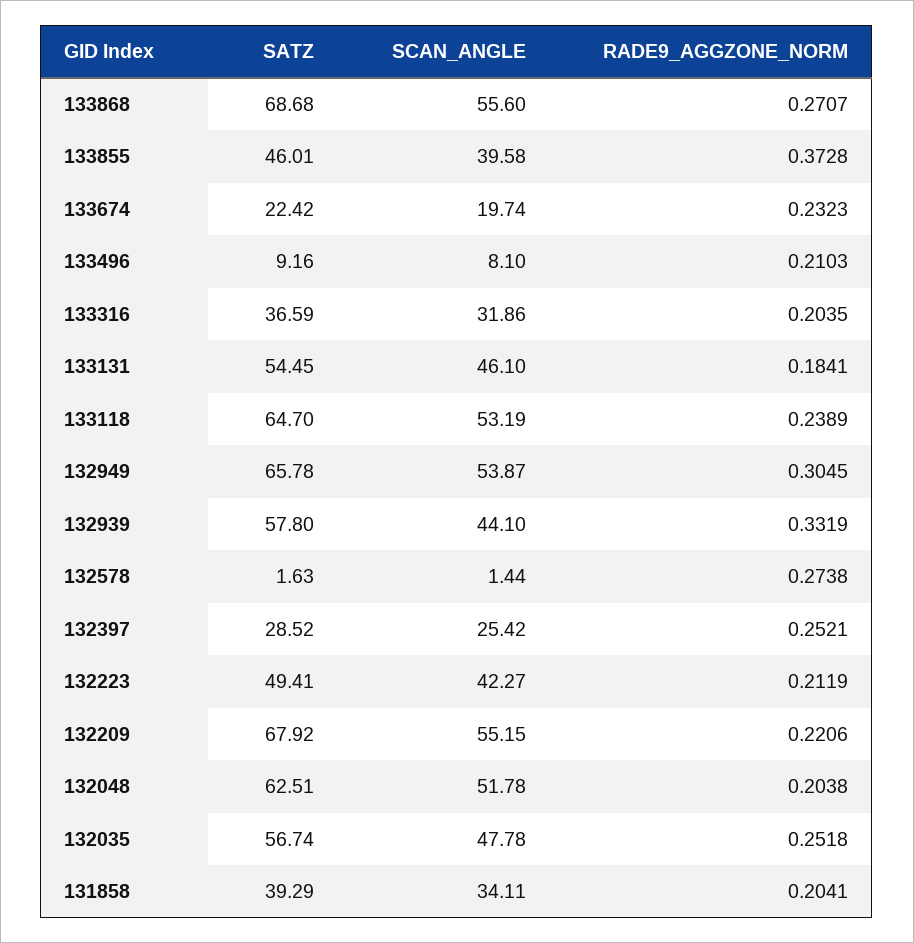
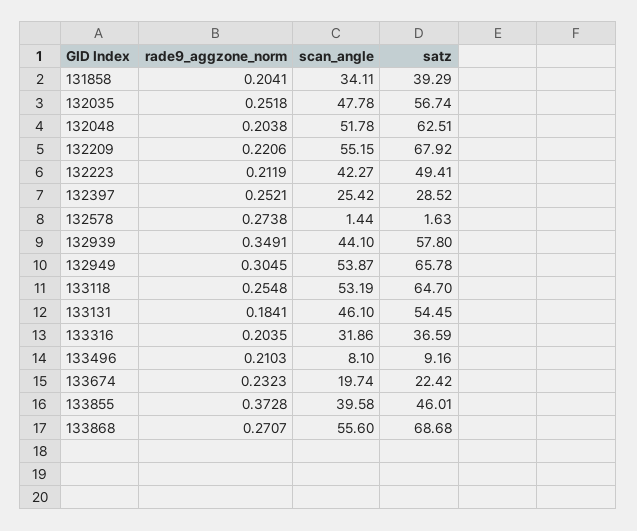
  {
    "SATZ": {
      "133868": 68.68,
      "133855": 46.01,
      "133674": 22.42,
      "133496": 9.16,
      "133316": 36.59,
      "133131": 54.45,
      "133118": 64.7,
      "132949": 65.78,
      "132939": 57.8,
      "132578": 1.63,
      "132397": 28.52,
      "132223": 49.41,
      "132209": 67.92,
      "132048": 62.51,
      "132035": 56.74,
      "131858": 39.29
    },
    "SCAN_ANGLE": {
      "133868": 55.6,
      "133855": 39.58,
      "133674": 19.74,
      "133496": 8.1,
      "133316": 31.86,
      "133131": 46.1,
      "133118": 53.19,
      "132949": 53.87,
      "132939": 44.1,
      "132578": 1.44,
      "132397": 25.42,
      "132223": 42.27,
      "132209": 55.15,
      "132048": 51.78,
      "132035": 47.78,
      "131858": 34.11
    },
    "RADE9_AGGZONE_NORM": {
      "133868": 0.2707,
      "133855": 0.3728,
      "133674": 0.2323,
      "133496": 0.2103,
      "133316": 0.2035,
      "133131": 0.1841,
-     "133118": 0.2389,
+     "133118": 0.2548,
      "132949": 0.3045,
-     "132939": 0.3319,
+     "132939": 0.3491,
      "132578": 0.2738,
      "132397": 0.2521,
      "132223": 0.2119,
      "132209": 0.2206,
      "132048": 0.2038,
      "132035": 0.2518,
      "131858": 0.2041
    }
  }

